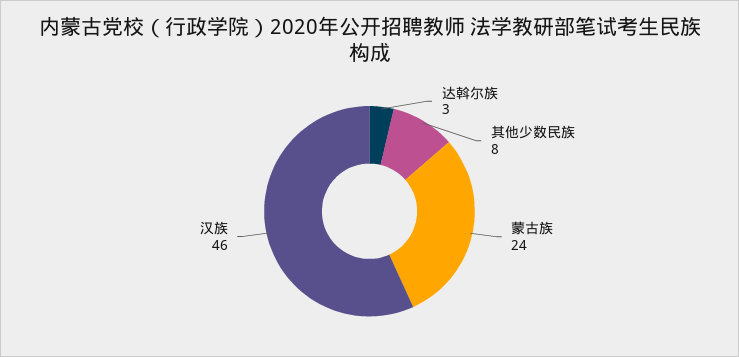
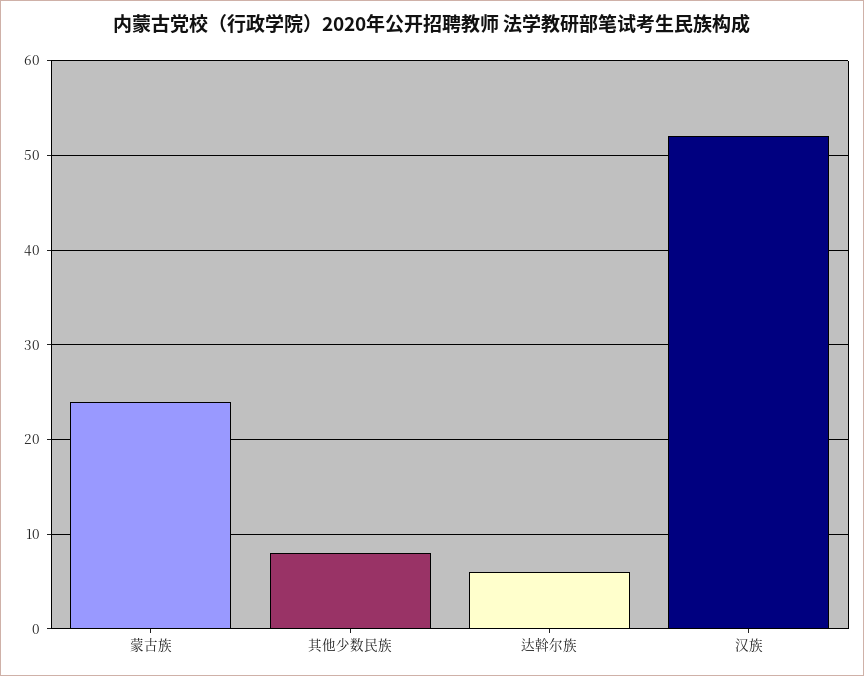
  {
-   "达斡尔族": 3,
+   "达斡尔族": 6,
    "其他少数民族": 8,
    "蒙古族": 24,
-   "汉族": 46
+   "汉族": 52
  }

